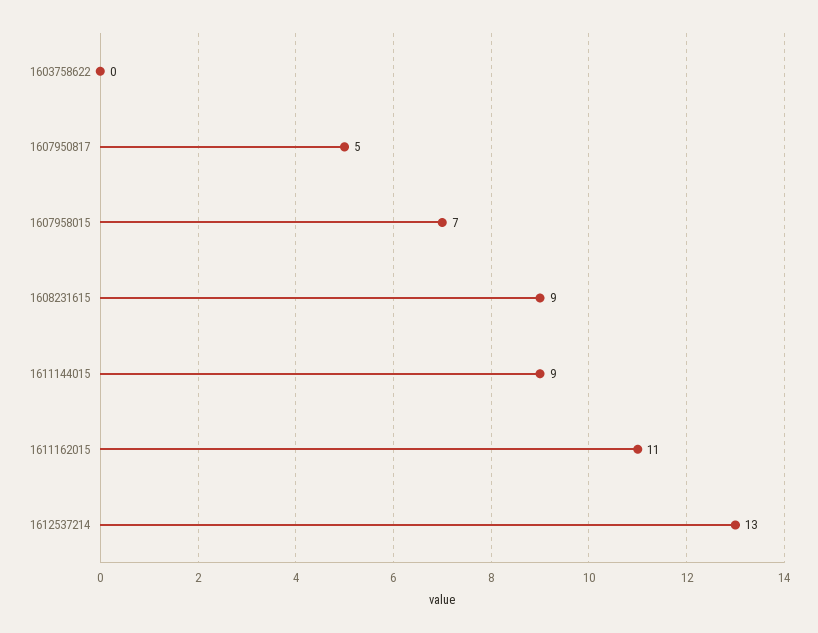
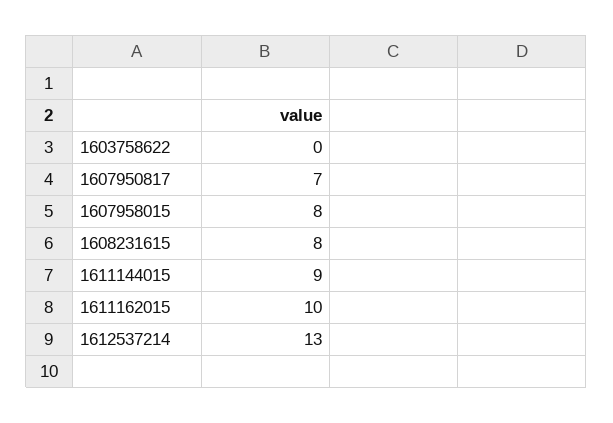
  {
    "1603758622": 0,
-   "1607950817": 5,
+   "1607950817": 7,
-   "1607958015": 7,
+   "1607958015": 8,
-   "1608231615": 9,
+   "1608231615": 8,
    "1611144015": 9,
-   "1611162015": 11,
+   "1611162015": 10,
    "1612537214": 13
  }

